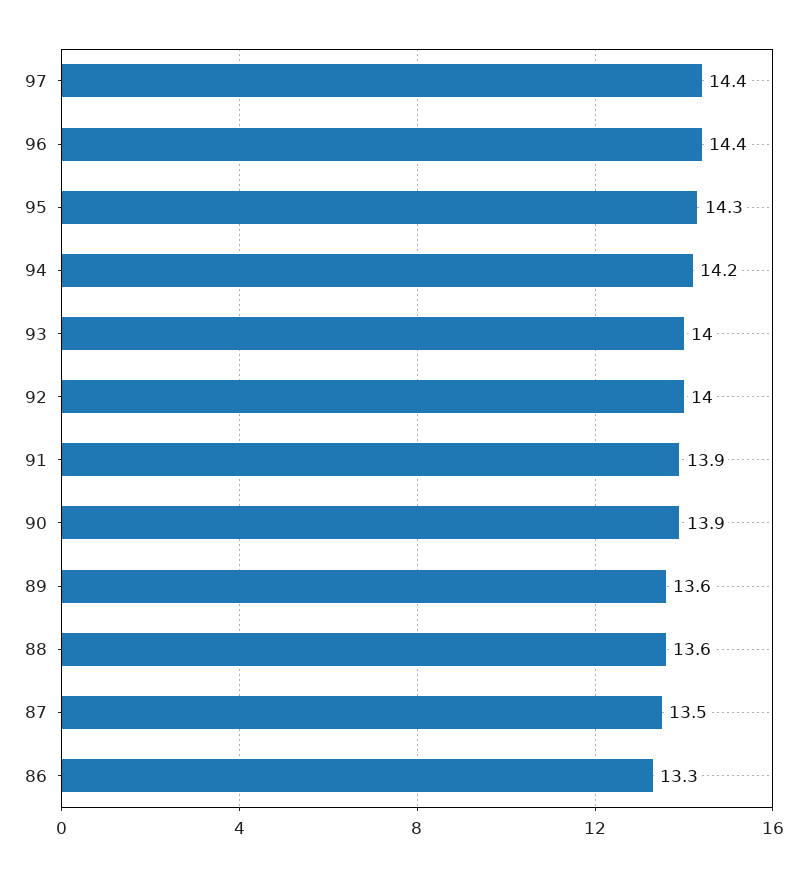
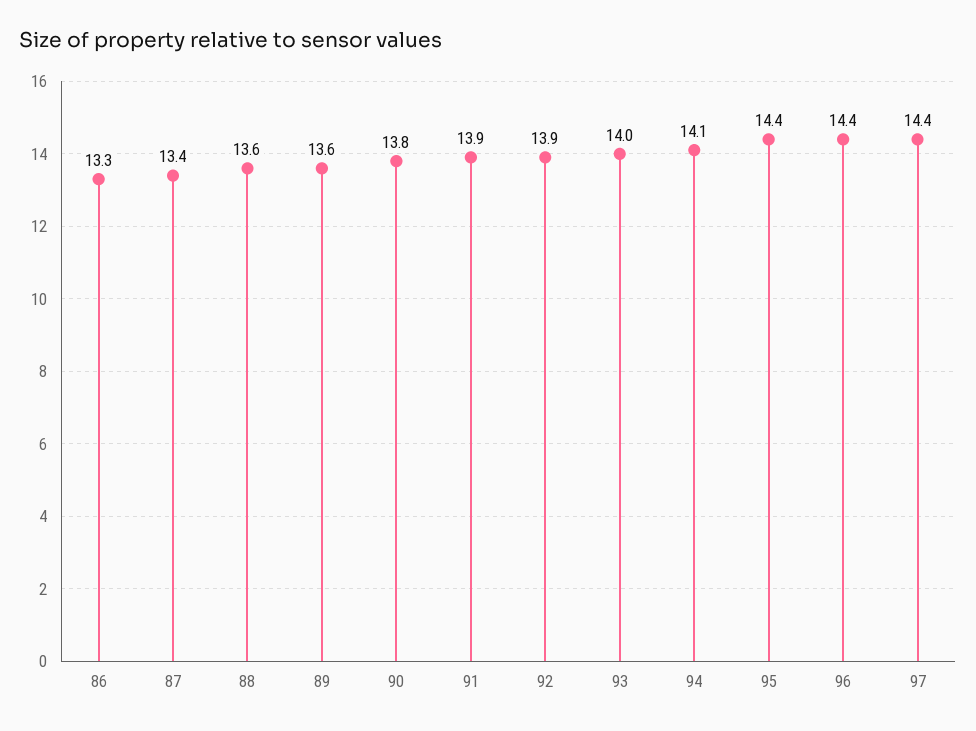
  {
    "97": 14.4,
    "96": 14.4,
-   "95": 14.3,
+   "95": 14.4,
-   "94": 14.2,
+   "94": 14.1,
    "93": 14,
-   "92": 14,
+   "92": 13.9,
    "91": 13.9,
-   "90": 13.9,
+   "90": 13.8,
    "89": 13.6,
    "88": 13.6,
-   "87": 13.5,
+   "87": 13.4,
    "86": 13.3
  }

